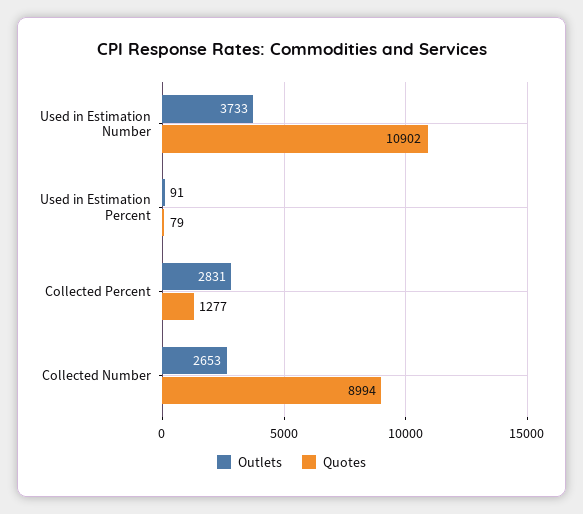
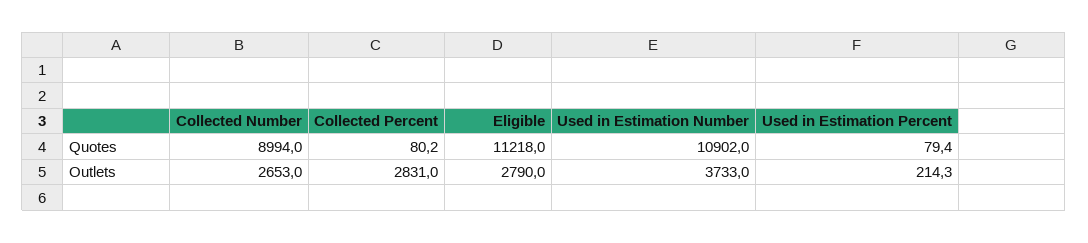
  {
    "Outlets": {
      "Used in Estimation Number": 3733,
-     "Used in Estimation Percent": 91,
+     "Used in Estimation Percent": 214.3,
      "Collected Percent": 2831,
-     "Collected Number": 2653
+     "Collected Number": 2653,
+     "Eligible": 2790
    },
    "Quotes": {
      "Used in Estimation Number": 10902,
      "Used in Estimation Percent": 79.4,
-     "Collected Percent": 1277,
+     "Collected Percent": 80.2,
-     "Collected Number": 8994
+     "Collected Number": 8994,
+     "Eligible": 11218
    }
  }

